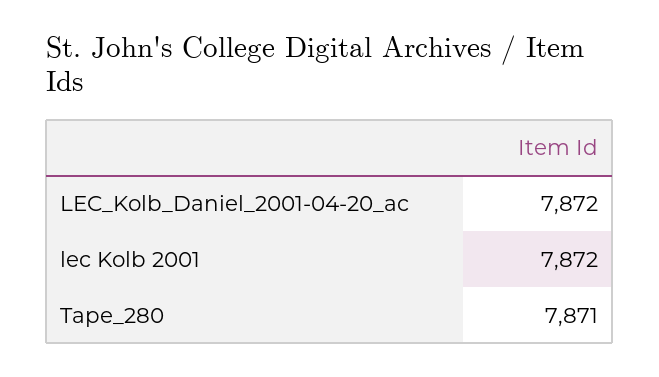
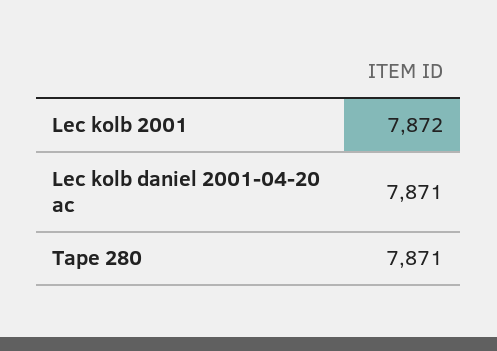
  {
-   "LEC_Kolb_Daniel_2001-04-20_ac": 7872,
+   "LEC_Kolb_Daniel_2001-04-20_ac": 7871,
    "lec Kolb 2001": 7872,
    "Tape_280": 7871
  }

